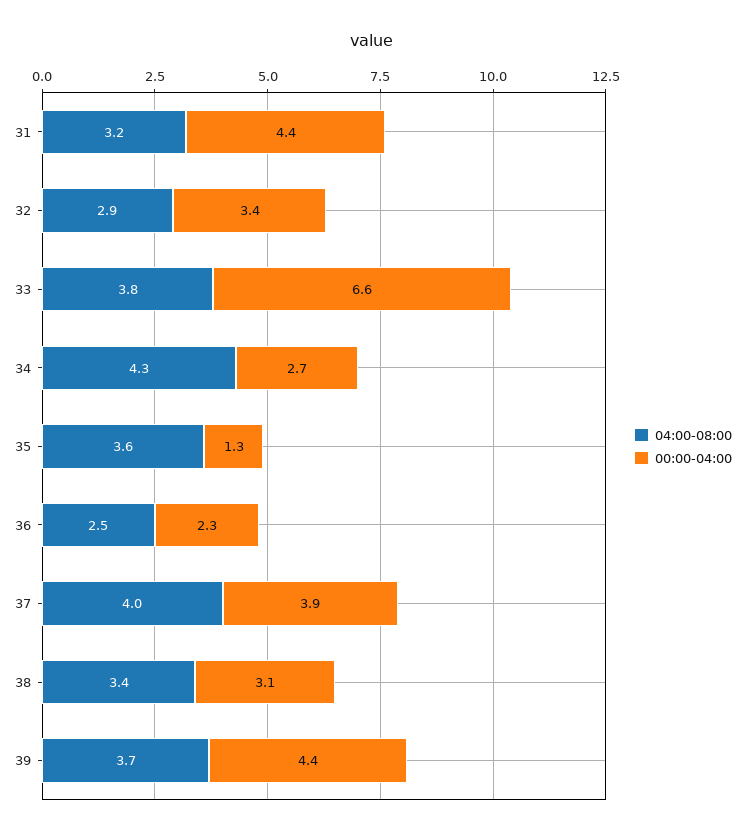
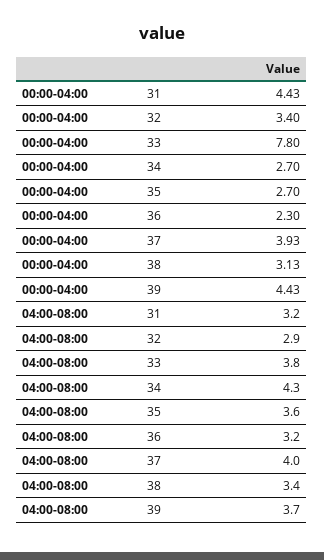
  {
    "04:00-08:00": {
      "31": 3.2,
      "32": 2.9,
      "33": 3.8,
      "34": 4.3,
      "35": 3.6,
-     "36": 2.5,
+     "36": 3.2,
      "37": 4,
      "38": 3.4,
      "39": 3.7
    },
    "00:00-04:00": {
      "31": 4.43,
      "32": 3.4,
-     "33": 6.6,
+     "33": 7.8,
      "34": 2.7,
-     "35": 1.3,
+     "35": 2.7,
      "36": 2.3,
      "37": 3.93,
      "38": 3.13,
      "39": 4.43
    }
  }

